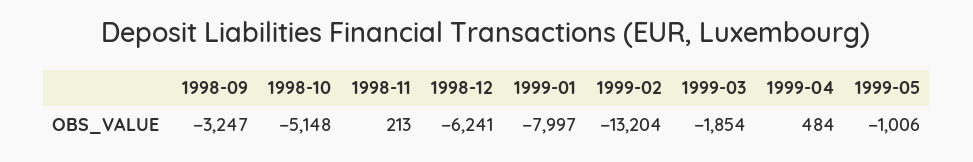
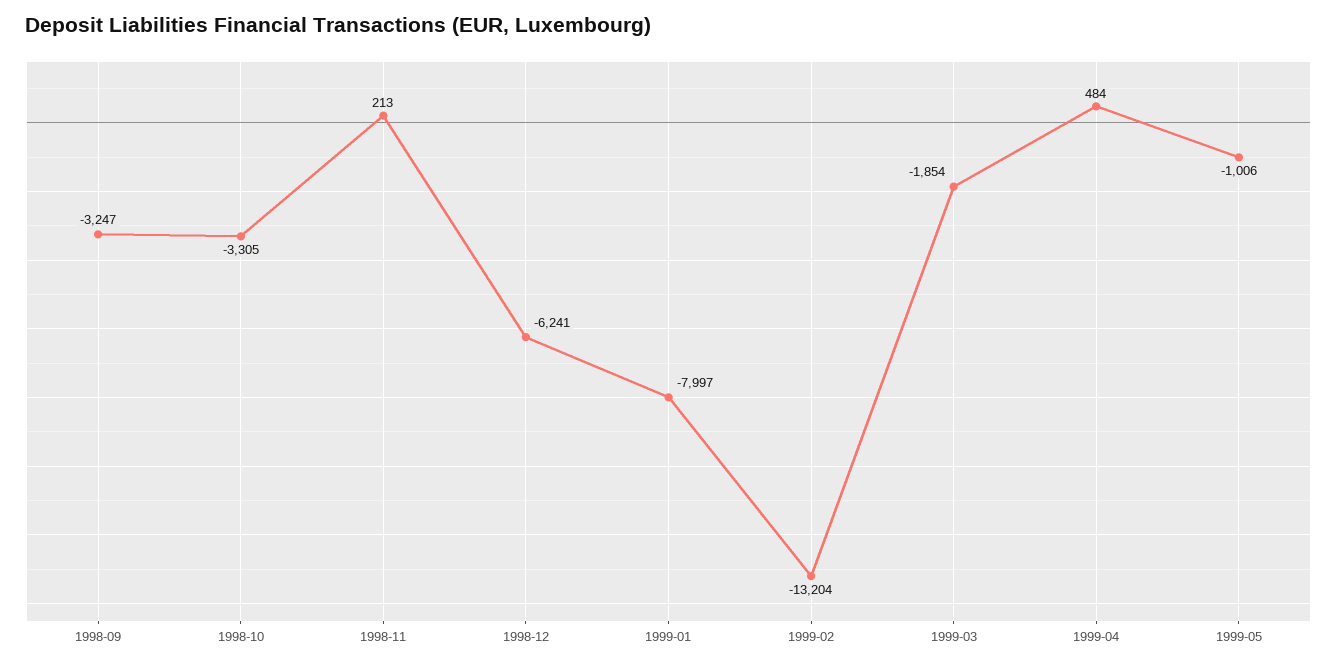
  {
    "1998-09": -3247,
-   "1998-10": -5148,
+   "1998-10": -3305,
    "1998-11": 213,
    "1998-12": -6241,
    "1999-01": -7997,
    "1999-02": -13204,
    "1999-03": -1854,
    "1999-04": 484,
    "1999-05": -1006
  }

